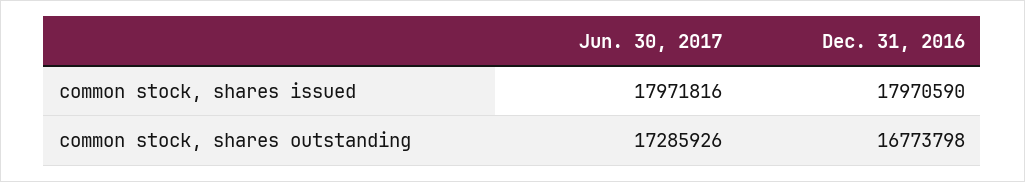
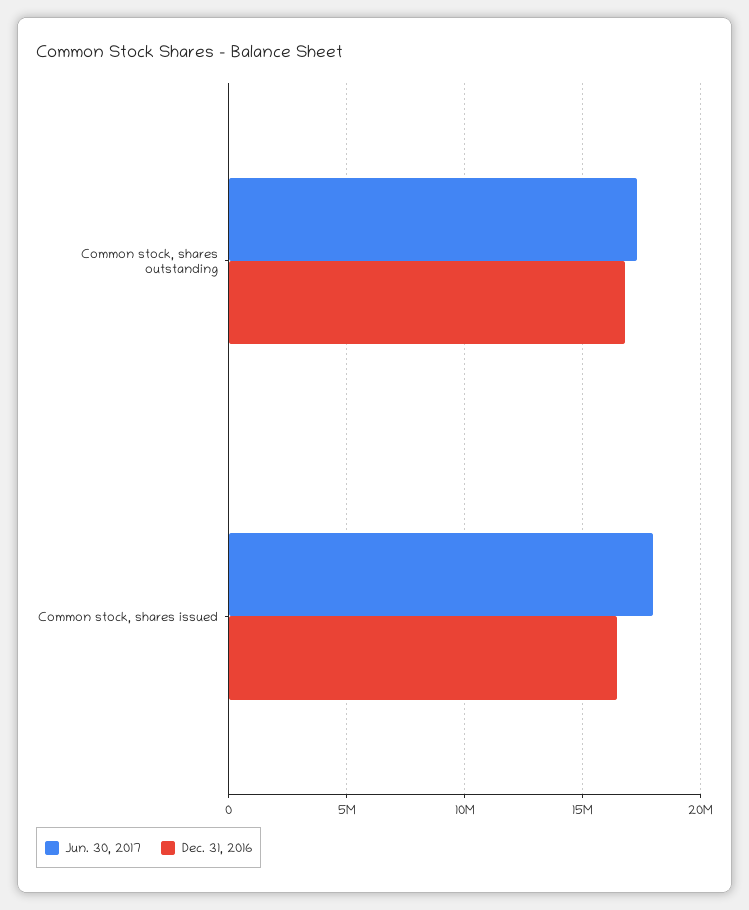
  {
    "Jun. 30, 2017": {
      "common stock, shares issued": 17971816,
      "common stock, shares outstanding": 17285926
    },
    "Dec. 31, 2016": {
-     "common stock, shares issued": 17970590,
+     "common stock, shares issued": 16500000,
      "common stock, shares outstanding": 16773798
    }
  }

